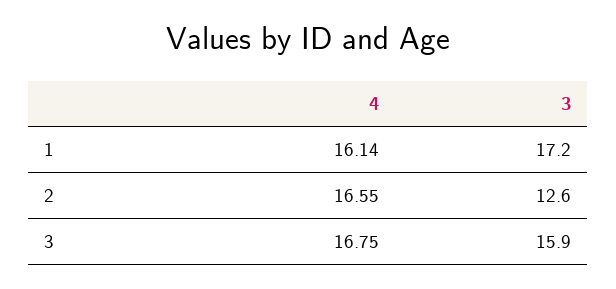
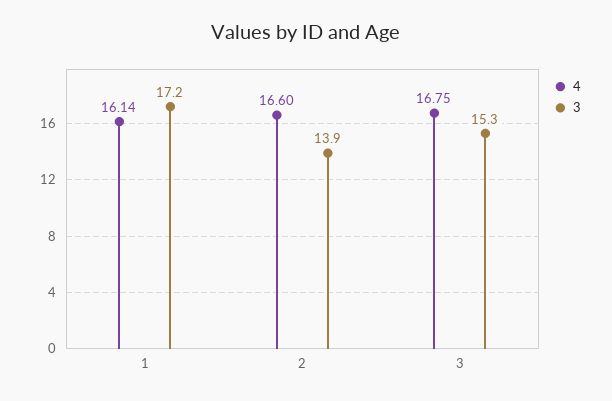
  {
    "4": {
      "1": 16.14,
-     "2": 16.55,
+     "2": 16.6,
      "3": 16.75
    },
    "3": {
      "1": 17.2,
-     "2": 12.6,
+     "2": 13.9,
-     "3": 15.9
+     "3": 15.3
    }
  }

